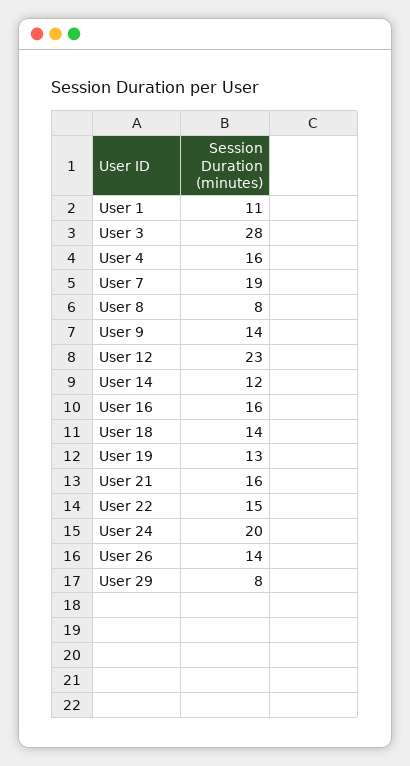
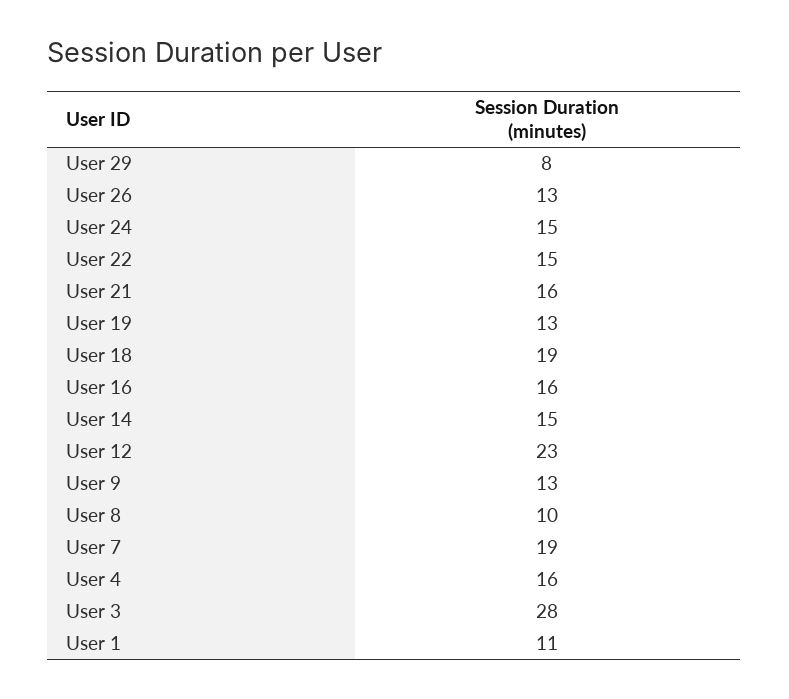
  {
    "User 1": 11,
    "User 3": 28,
    "User 4": 16,
    "User 7": 19,
-   "User 8": 8,
+   "User 8": 10,
-   "User 9": 14,
+   "User 9": 13,
    "User 12": 23,
-   "User 14": 12,
+   "User 14": 15,
    "User 16": 16,
-   "User 18": 14,
+   "User 18": 19,
    "User 19": 13,
    "User 21": 16,
    "User 22": 15,
-   "User 24": 20,
+   "User 24": 15,
-   "User 26": 14,
+   "User 26": 13,
    "User 29": 8
  }

